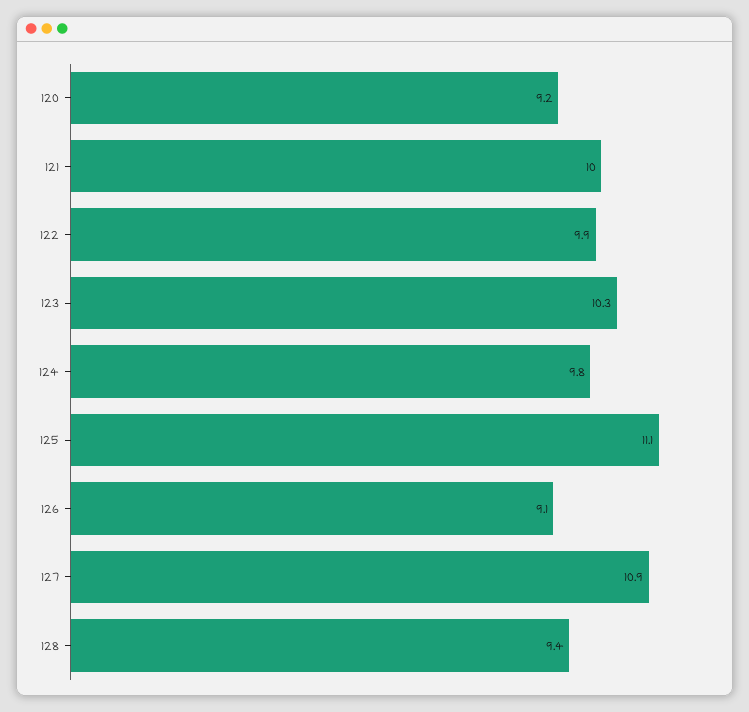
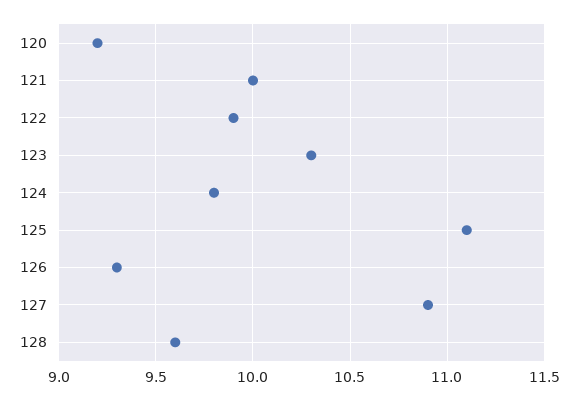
  {
    "120": 9.2,
    "121": 10,
    "122": 9.9,
    "123": 10.3,
    "124": 9.8,
    "125": 11.1,
-   "126": 9.1,
+   "126": 9.3,
    "127": 10.9,
-   "128": 9.4
+   "128": 9.6
  }

